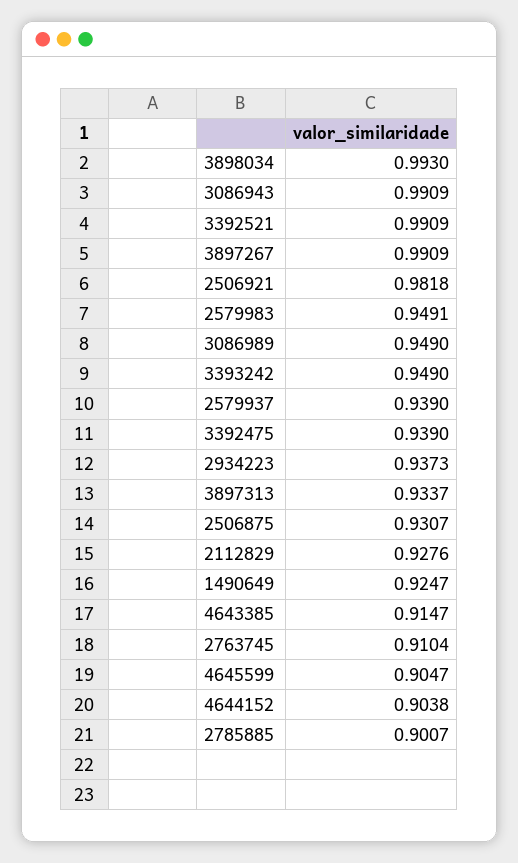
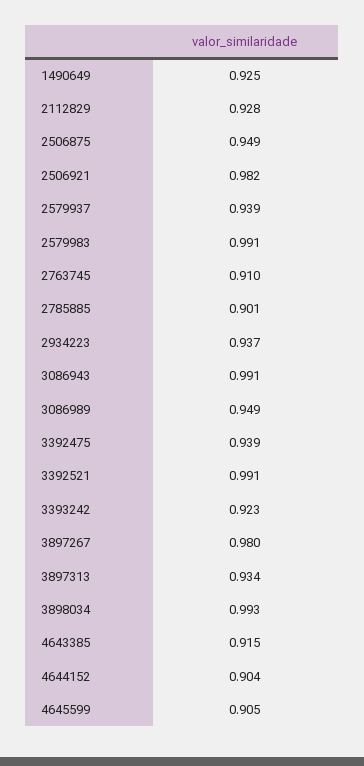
  {
    "3898034": 0.993,
    "3086943": 0.9909,
    "3392521": 0.9909,
-   "3897267": 0.9909,
+   "3897267": 0.98,
    "2506921": 0.9818,
-   "2579983": 0.9491,
+   "2579983": 0.991,
    "3086989": 0.949,
-   "3393242": 0.949,
+   "3393242": 0.923,
    "2579937": 0.939,
    "3392475": 0.939,
    "2934223": 0.9373,
    "3897313": 0.9337,
-   "2506875": 0.9307,
+   "2506875": 0.949,
    "2112829": 0.9276,
    "1490649": 0.9247,
    "4643385": 0.9147,
    "2763745": 0.9104,
    "4645599": 0.9047,
    "4644152": 0.9038,
    "2785885": 0.9007
  }

